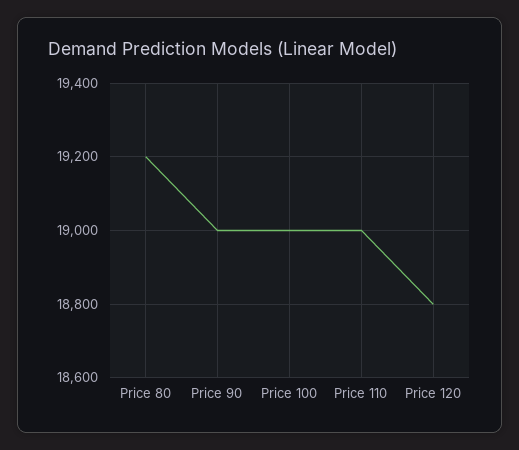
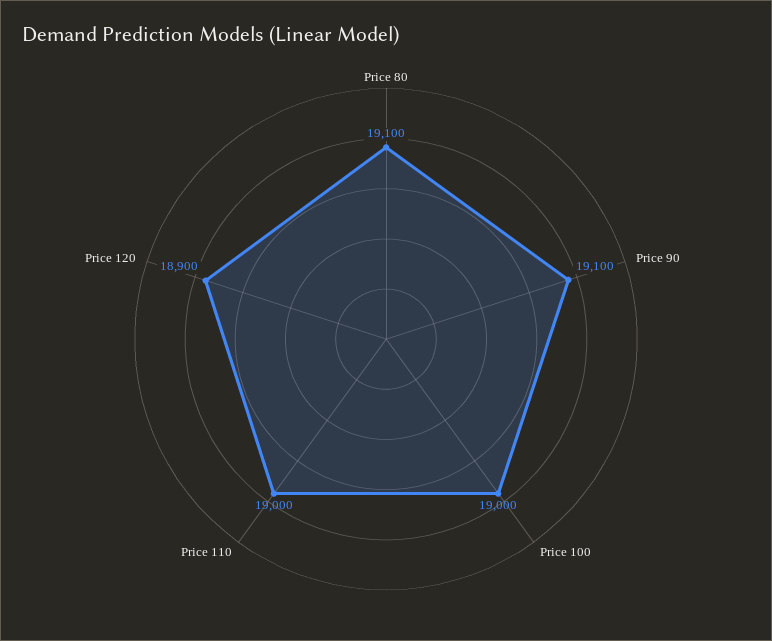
  {
-   "Price 80": 19200,
+   "Price 80": 19100,
-   "Price 90": 19000,
+   "Price 90": 19100,
    "Price 100": 19000,
    "Price 110": 19000,
-   "Price 120": 18800
+   "Price 120": 18900
  }

